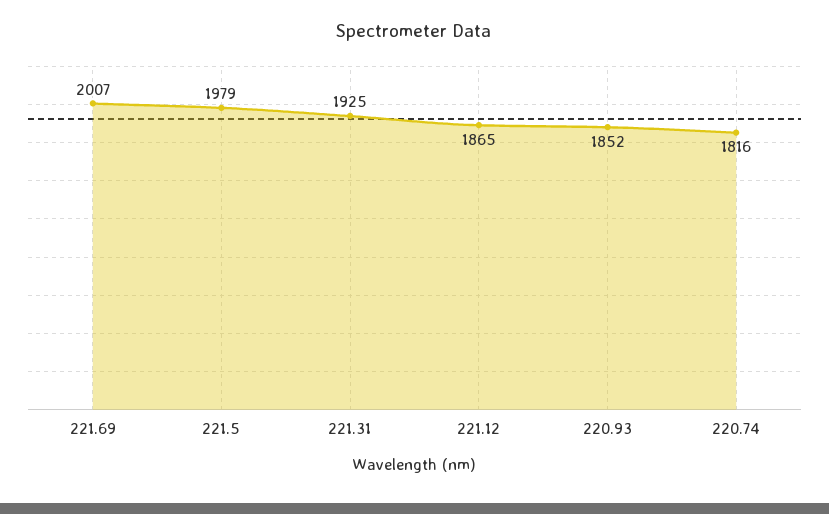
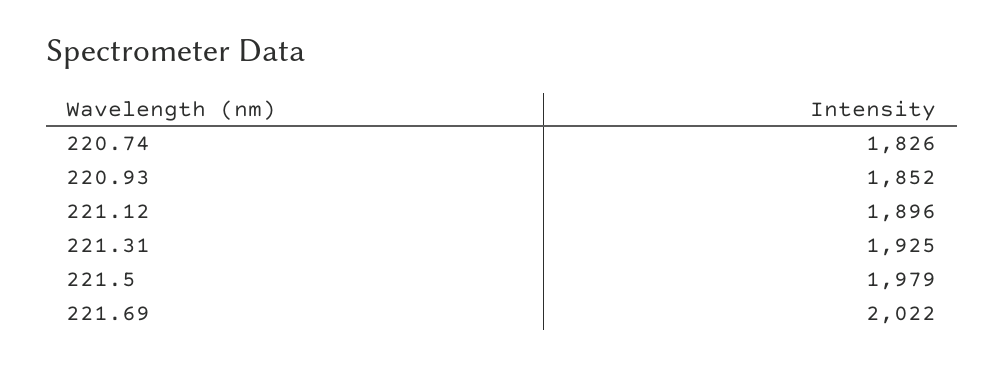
  {
-   "221.69": 2007,
+   "221.69": 2022,
    "221.5": 1979,
    "221.31": 1925,
-   "221.12": 1865,
+   "221.12": 1896,
    "220.93": 1852,
-   "220.74": 1816
+   "220.74": 1826
  }

